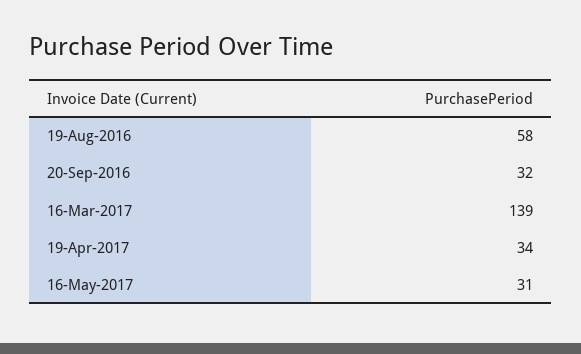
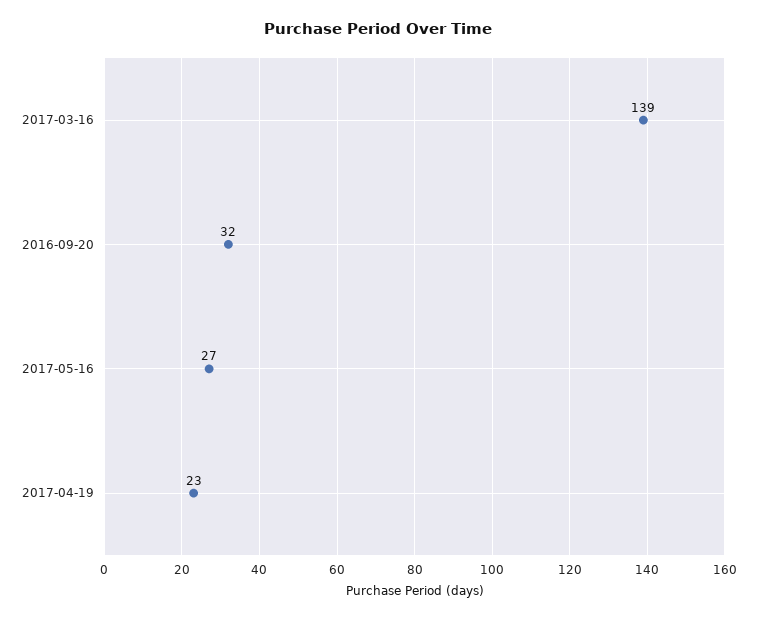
  {
-   "19-Aug-2016": 58,
    "20-Sep-2016": 32,
    "16-Mar-2017": 139,
-   "19-Apr-2017": 34,
+   "19-Apr-2017": 23,
-   "16-May-2017": 31
+   "16-May-2017": 27
  }

